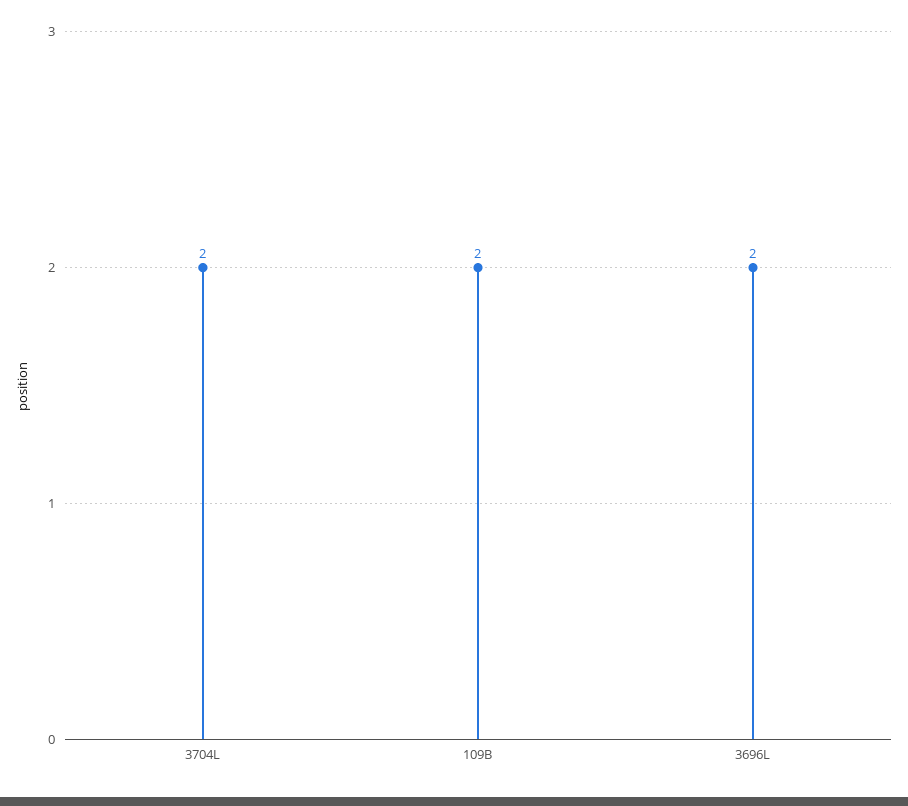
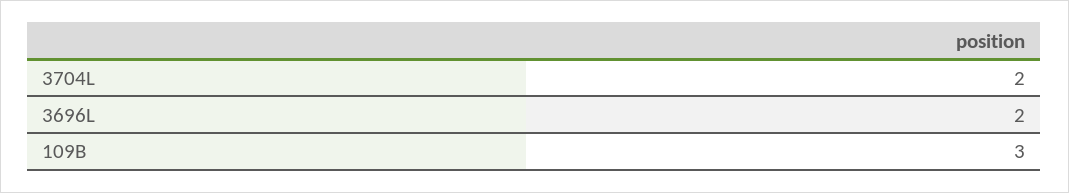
  {
    "3704L": 2,
-   "109B": 2,
+   "109B": 3,
    "3696L": 2
  }

